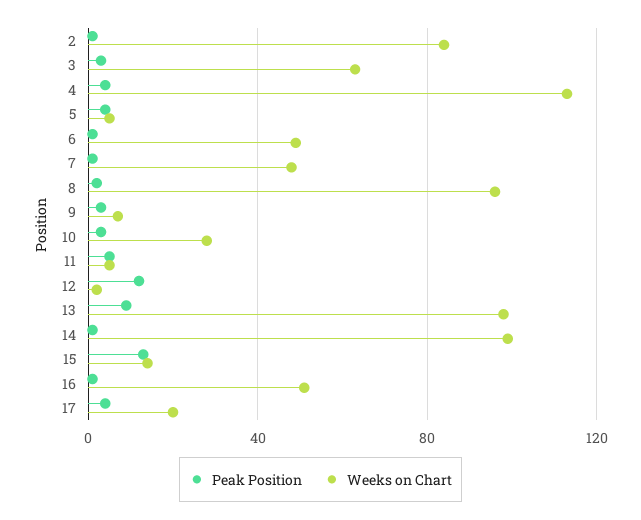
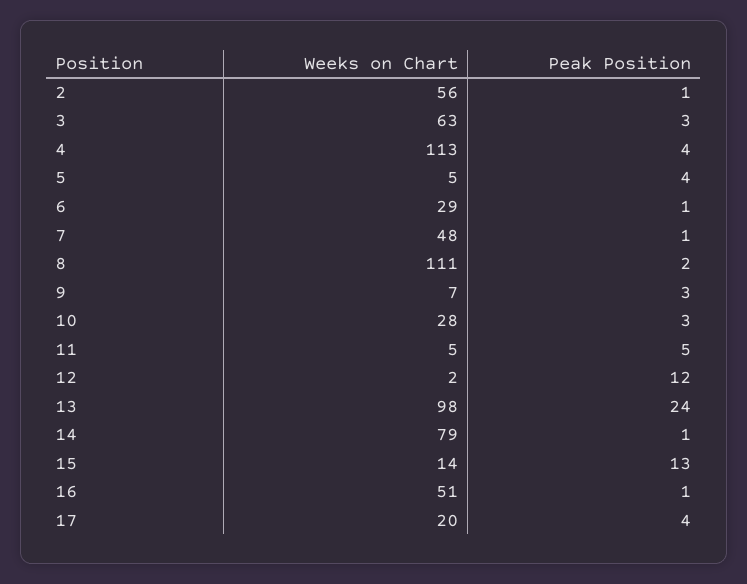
  {
    "Peak Position": {
      "2": 1,
      "3": 3,
      "4": 4,
      "5": 4,
      "6": 1,
      "7": 1,
      "8": 2,
      "9": 3,
      "10": 3,
      "11": 5,
      "12": 12,
-     "13": 10,
+     "13": 24,
      "14": 1,
      "15": 13,
      "16": 1,
      "17": 4
    },
    "Weeks on Chart": {
-     "2": 85,
+     "2": 56,
      "3": 63,
      "4": 113,
      "5": 5,
-     "6": 50,
+     "6": 29,
      "7": 48,
-     "8": 95,
+     "8": 111,
      "9": 7,
      "10": 28,
      "11": 5,
      "12": 2,
      "13": 98,
-     "14": 100,
+     "14": 79,
      "15": 14,
      "16": 51,
      "17": 20
    }
  }

